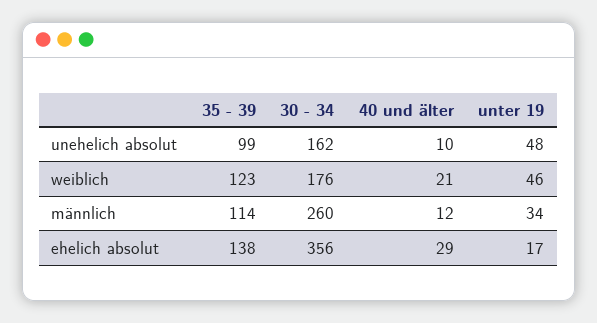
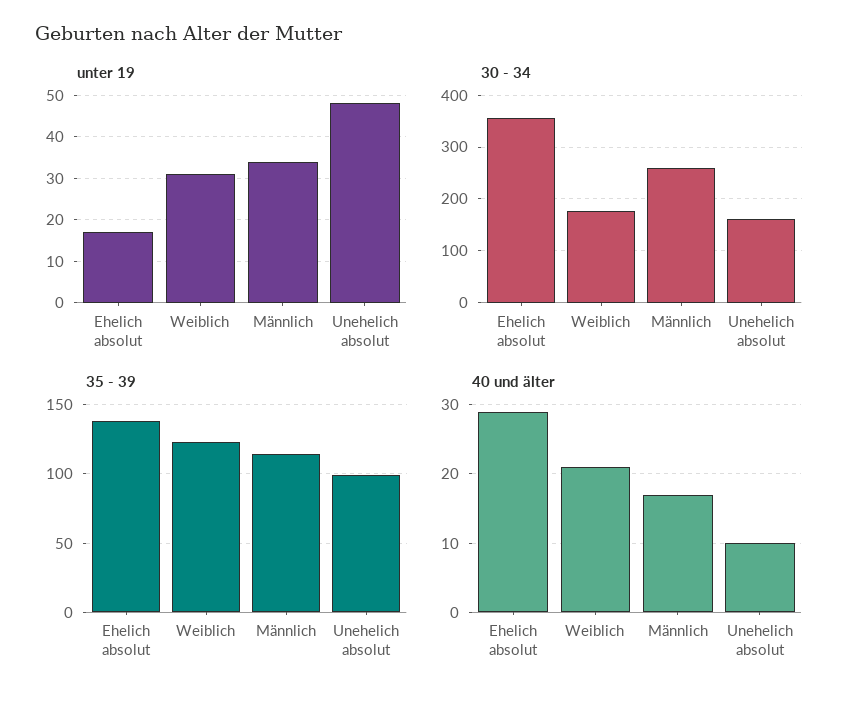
  {
    "35 - 39": {
      "unehelich absolut": 99,
      "weiblich": 123,
      "männlich": 114,
      "ehelich absolut": 138
    },
    "30 - 34": {
      "unehelich absolut": 162,
      "weiblich": 176,
      "männlich": 260,
      "ehelich absolut": 356
    },
    "40 und älter": {
      "unehelich absolut": 10,
      "weiblich": 21,
-     "männlich": 12,
+     "männlich": 17,
      "ehelich absolut": 29
    },
    "unter 19": {
      "unehelich absolut": 48,
-     "weiblich": 46,
+     "weiblich": 30,
      "männlich": 34,
      "ehelich absolut": 17
    }
  }

